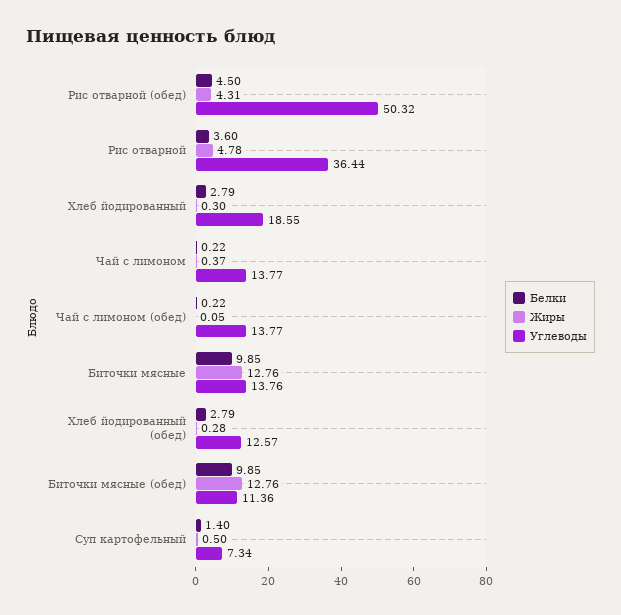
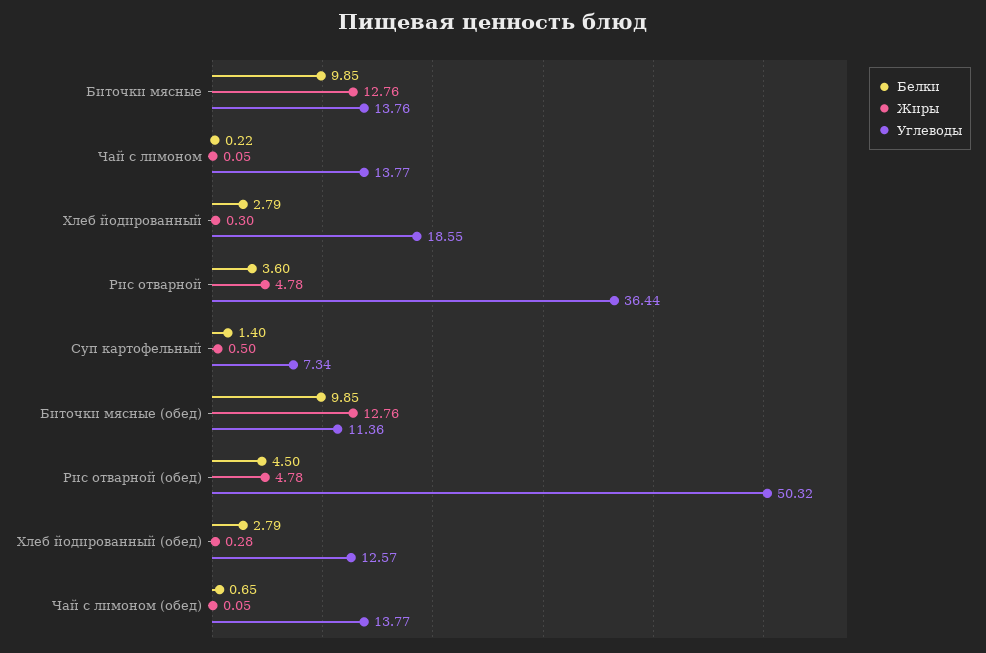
  {
    "Белки": {
      "Рис отварной (обед)": 4.5,
      "Рис отварной": 3.6,
      "Хлеб йодированный": 2.79,
      "Чай с лимоном": 0.22,
-     "Чай с лимоном (обед)": 0.22,
+     "Чай с лимоном (обед)": 0.65,
      "Биточки мясные": 9.85,
      "Хлеб йодированный (обед)": 2.79,
      "Биточки мясные (обед)": 9.85,
      "Суп картофельный": 1.4
    },
    "Жиры": {
-     "Рис отварной (обед)": 4.31,
+     "Рис отварной (обед)": 4.78,
      "Рис отварной": 4.78,
      "Хлеб йодированный": 0.3,
-     "Чай с лимоном": 0.37,
+     "Чай с лимоном": 0.05,
      "Чай с лимоном (обед)": 0.05,
      "Биточки мясные": 12.76,
      "Хлеб йодированный (обед)": 0.28,
      "Биточки мясные (обед)": 12.76,
      "Суп картофельный": 0.5
    },
    "Углеводы": {
      "Рис отварной (обед)": 50.32,
      "Рис отварной": 36.44,
      "Хлеб йодированный": 18.55,
      "Чай с лимоном": 13.77,
      "Чай с лимоном (обед)": 13.77,
      "Биточки мясные": 13.76,
      "Хлеб йодированный (обед)": 12.57,
      "Биточки мясные (обед)": 11.36,
      "Суп картофельный": 7.34
    }
  }

